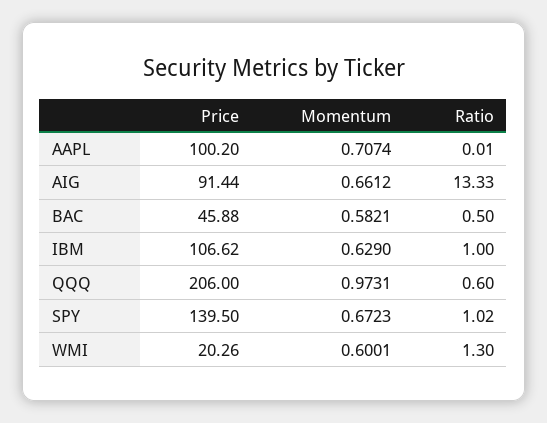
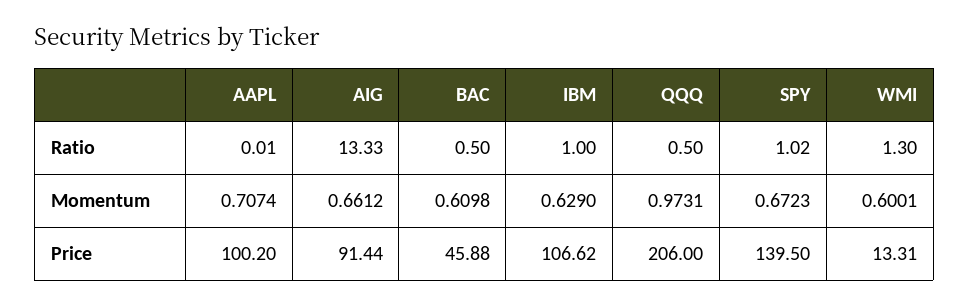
  {
    "Price": {
      "AAPL": 100.2,
      "AIG": 91.44,
      "BAC": 45.88,
      "IBM": 106.62,
      "QQQ": 206,
      "SPY": 139.5,
-     "WMI": 20.26
+     "WMI": 13.31
    },
    "Momentum": {
      "AAPL": 0.7074,
      "AIG": 0.6612,
-     "BAC": 0.5821,
+     "BAC": 0.6098,
      "IBM": 0.629,
      "QQQ": 0.9731,
      "SPY": 0.6723,
      "WMI": 0.6001
    },
    "Ratio": {
      "AAPL": 0.01,
      "AIG": 13.33,
      "BAC": 0.5,
      "IBM": 1,
-     "QQQ": 0.6,
+     "QQQ": 0.5,
      "SPY": 1.02,
      "WMI": 1.3
    }
  }

